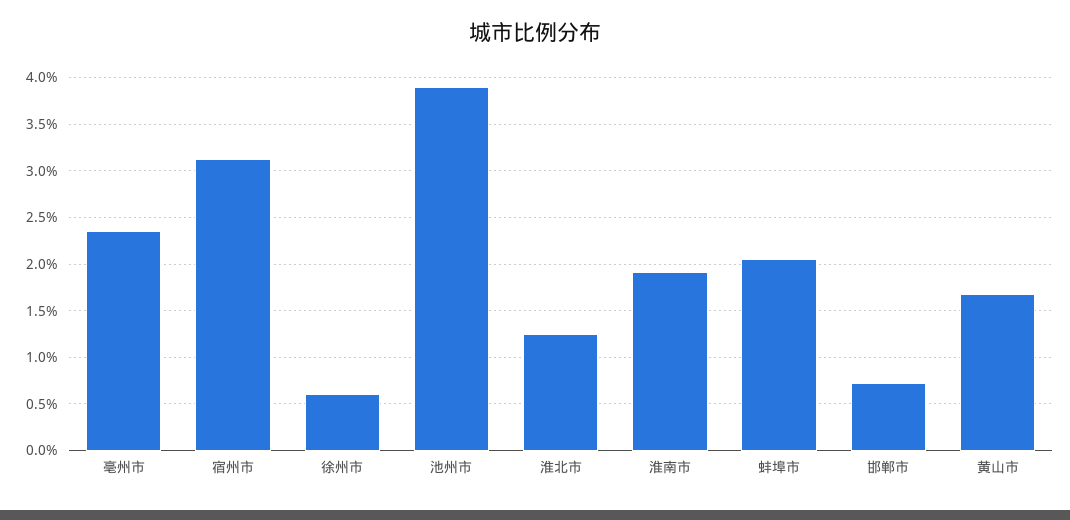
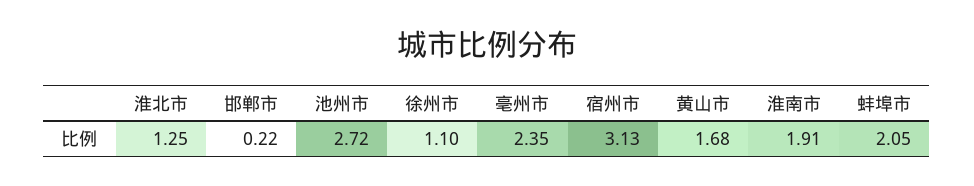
  {
    "亳州市": 2.35,
    "宿州市": 3.13,
-   "徐州市": 0.6,
+   "徐州市": 1.1,
-   "池州市": 3.9,
+   "池州市": 2.72,
    "淮北市": 1.25,
    "淮南市": 1.91,
    "蚌埠市": 2.05,
-   "邯郸市": 0.7,
+   "邯郸市": 0.22,
    "黄山市": 1.68
  }

